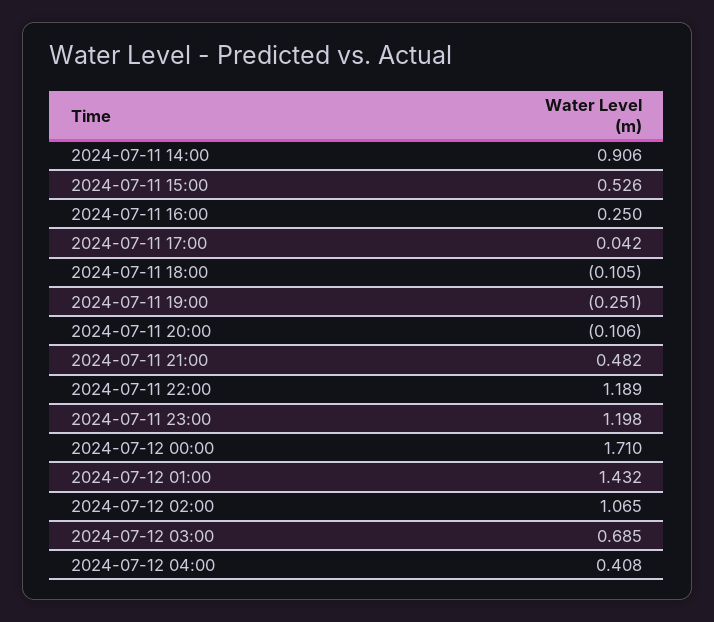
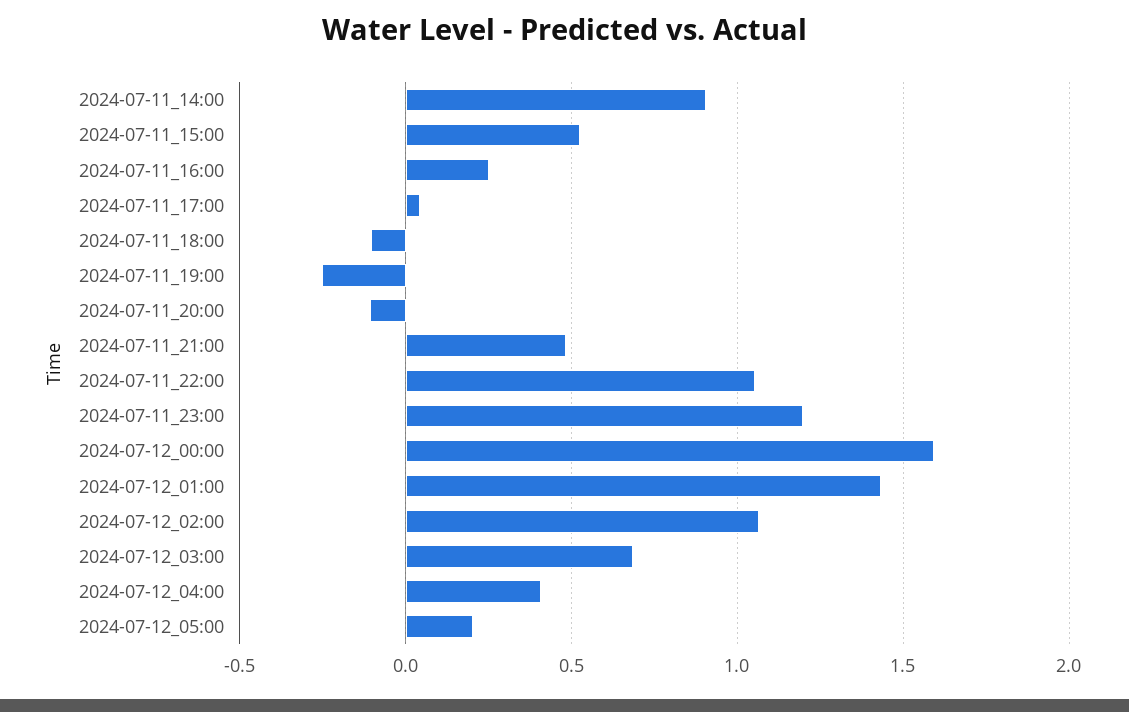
  {
    "2024-07-11 14:00": 0.906,
    "2024-07-11 15:00": 0.526,
    "2024-07-11 16:00": 0.25,
    "2024-07-11 17:00": 0.042,
    "2024-07-11 18:00": -0.105,
    "2024-07-11 19:00": -0.251,
    "2024-07-11 20:00": -0.106,
    "2024-07-11 21:00": 0.482,
-   "2024-07-11 22:00": 1.189,
+   "2024-07-11 22:00": 1.05,
    "2024-07-11 23:00": 1.198,
-   "2024-07-12 00:00": 1.71,
+   "2024-07-12 00:00": 1.6,
    "2024-07-12 01:00": 1.432,
    "2024-07-12 02:00": 1.065,
    "2024-07-12 03:00": 0.685,
-   "2024-07-12 04:00": 0.408
+   "2024-07-12 04:00": 0.408,
+   "2024-07-12_05:00": 0.2
  }

